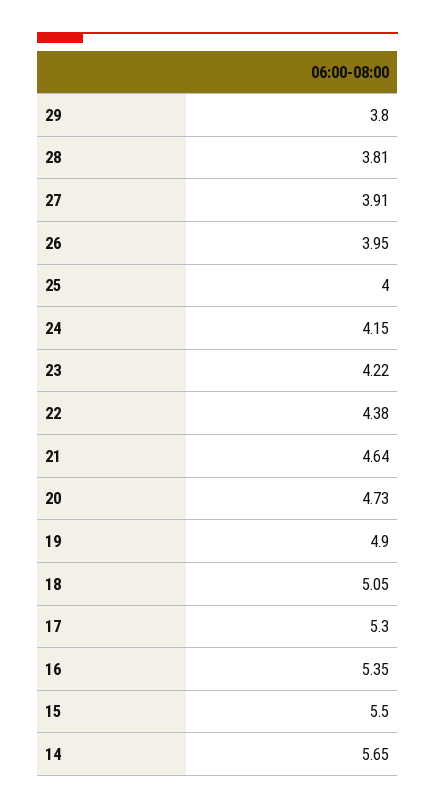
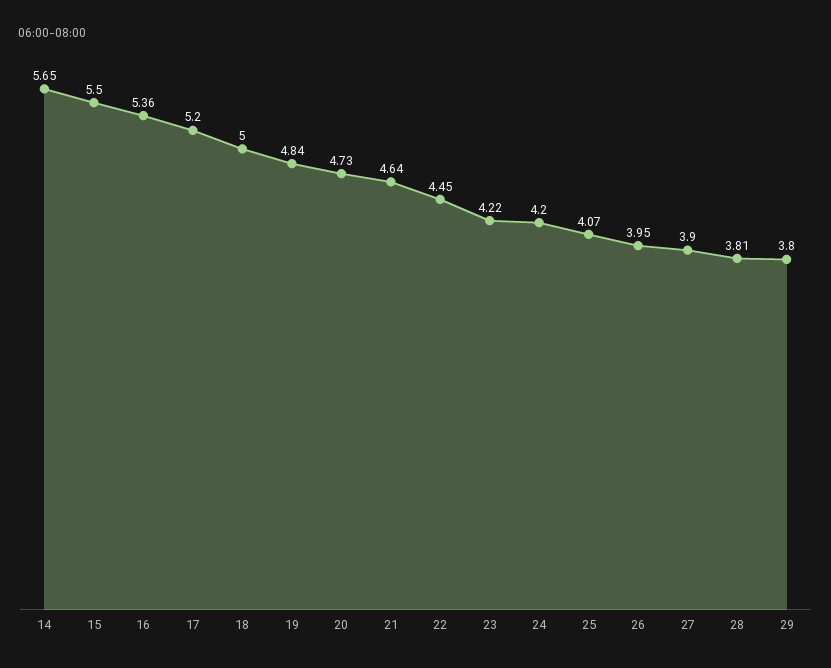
  {
    "29": 3.8,
    "28": 3.81,
-   "27": 3.91,
+   "27": 3.9,
    "26": 3.95,
-   "25": 4,
+   "25": 4.07,
-   "24": 4.15,
+   "24": 4.2,
    "23": 4.22,
-   "22": 4.38,
+   "22": 4.45,
    "21": 4.64,
    "20": 4.73,
-   "19": 4.9,
+   "19": 4.84,
-   "18": 5.05,
+   "18": 5,
-   "17": 5.3,
+   "17": 5.2,
-   "16": 5.35,
+   "16": 5.36,
    "15": 5.5,
    "14": 5.65
  }

